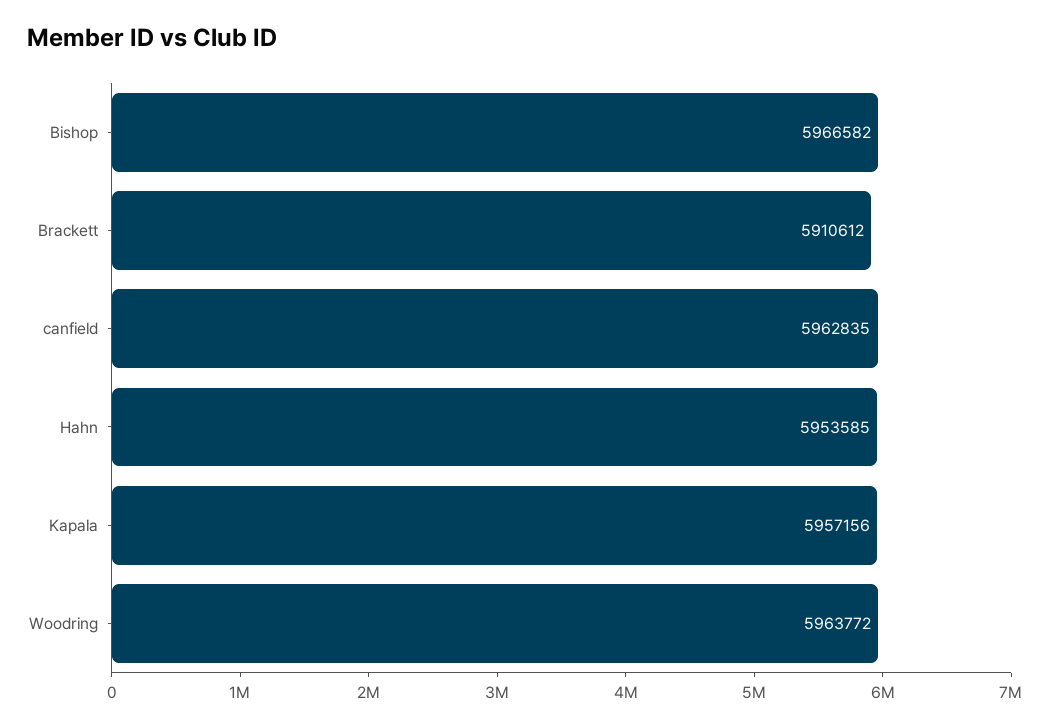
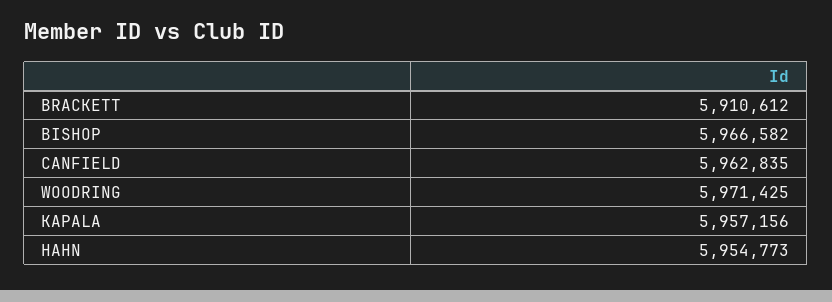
  {
    "Bishop": 5966582,
    "Brackett": 5910612,
    "canfield": 5962835,
-   "Hahn": 5953585,
+   "Hahn": 5954773,
    "Kapala": 5957156,
-   "Woodring": 5963772
+   "Woodring": 5971425
  }

